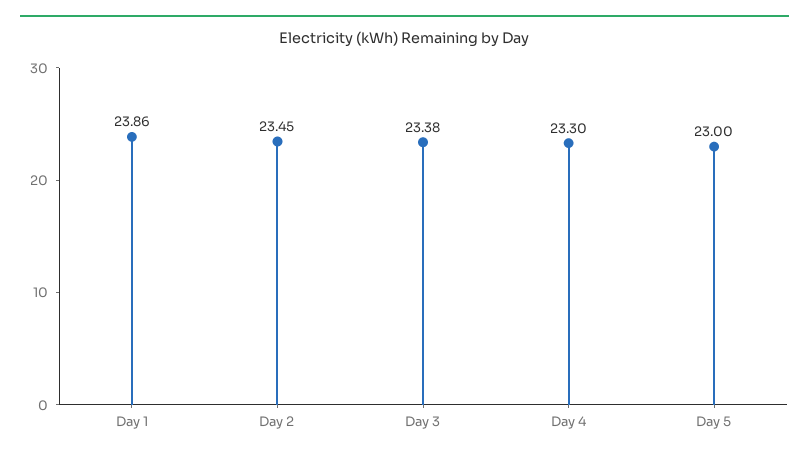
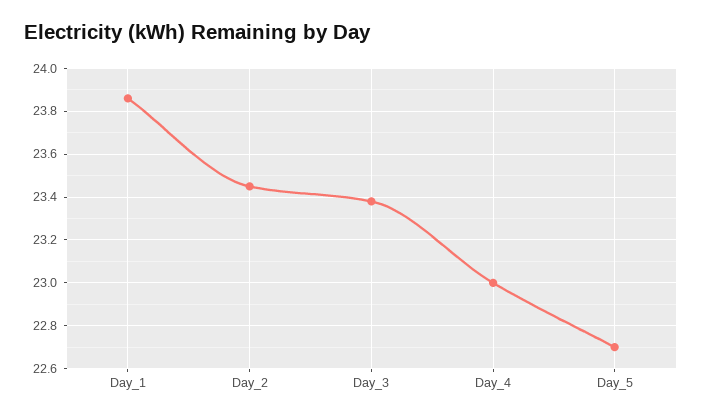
  {
    "Day 1": 23.86,
    "Day 2": 23.45,
    "Day 3": 23.38,
-   "Day 4": 23.3,
+   "Day 4": 23,
-   "Day 5": 23
+   "Day 5": 22.7
  }

